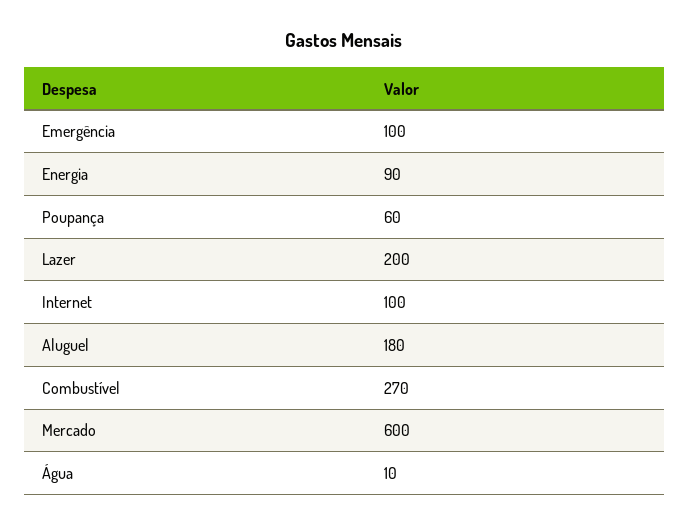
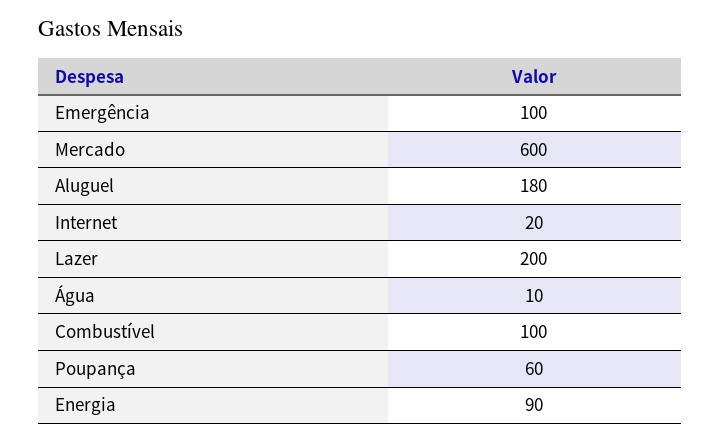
  {
    "Emergência": 100,
    "Energia": 90,
    "Poupança": 60,
    "Lazer": 200,
-   "Internet": 100,
+   "Internet": 20,
    "Aluguel": 180,
-   "Combustível": 270,
+   "Combustível": 100,
    "Mercado": 600,
    "Água": 10
  }

